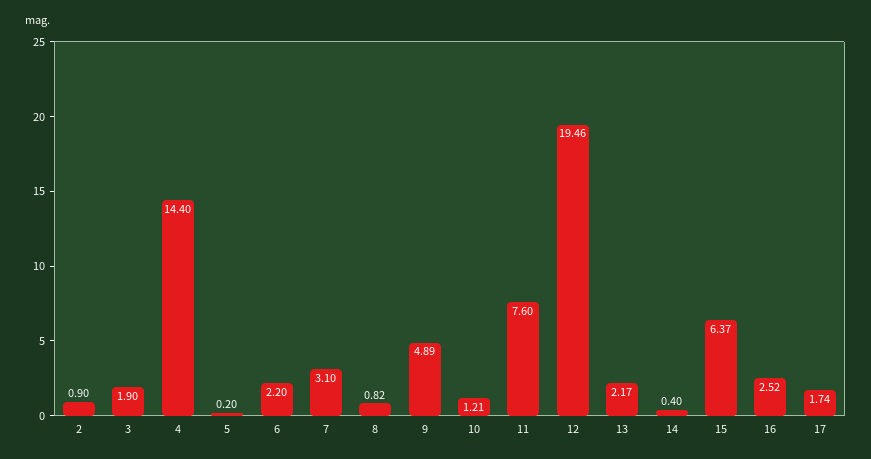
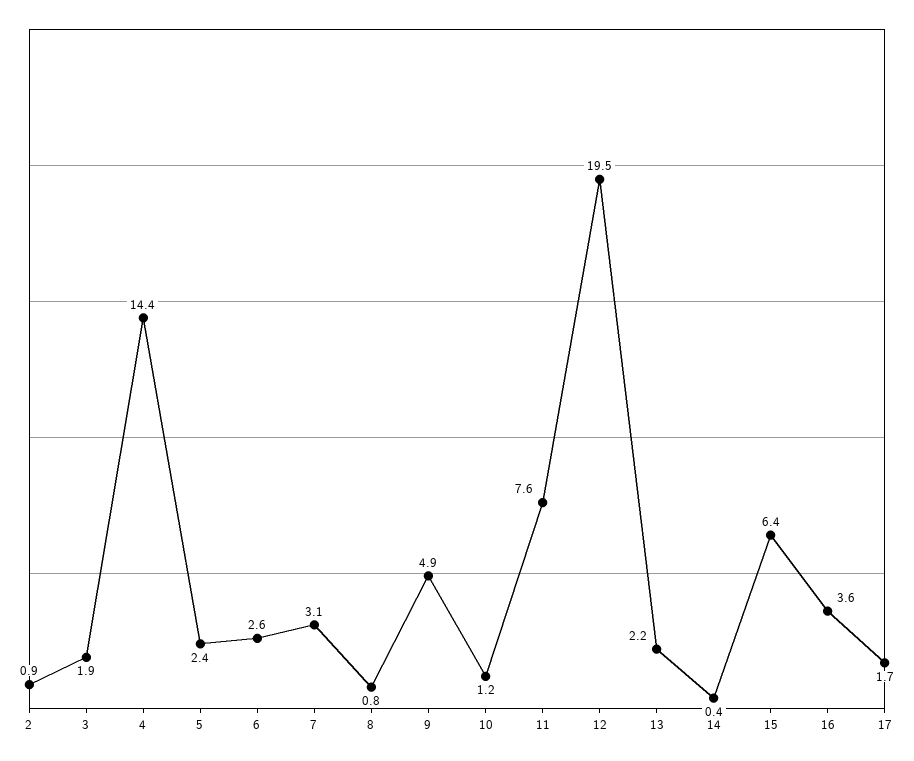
  {
    "2": 0.9,
    "3": 1.9,
    "4": 14.4,
-   "5": 0.2,
+   "5": 2.4,
-   "6": 2.2,
+   "6": 2.6,
    "7": 3.1,
    "8": 0.82,
    "9": 4.89,
    "10": 1.21,
    "11": 7.6,
    "12": 19.46,
    "13": 2.17,
    "14": 0.4,
    "15": 6.37,
-   "16": 2.52,
+   "16": 3.6,
    "17": 1.74
  }

